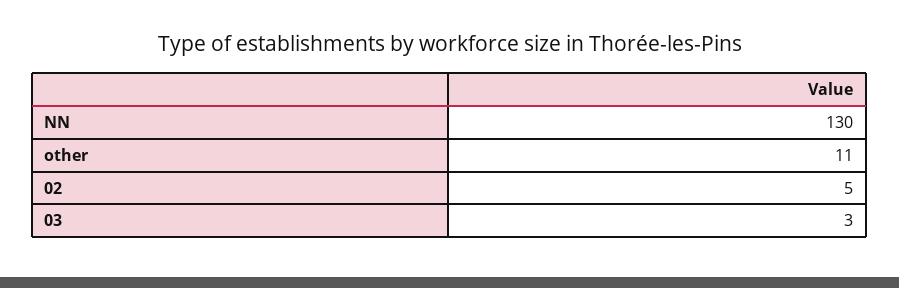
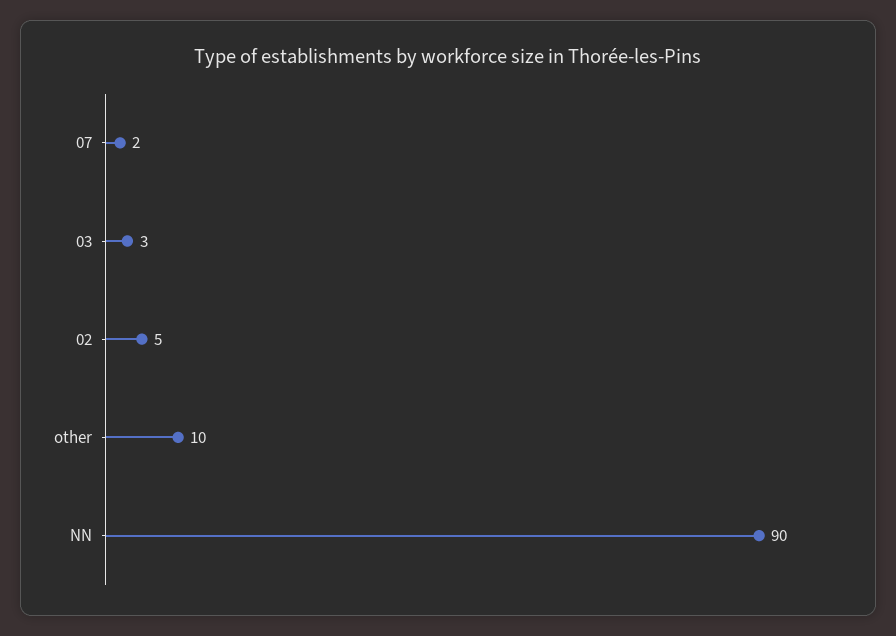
  {
-   "NN": 130,
+   "NN": 90,
-   "other": 11,
+   "other": 10,
    "02": 5,
-   "03": 3
+   "03": 3,
+   "07": 2
  }

